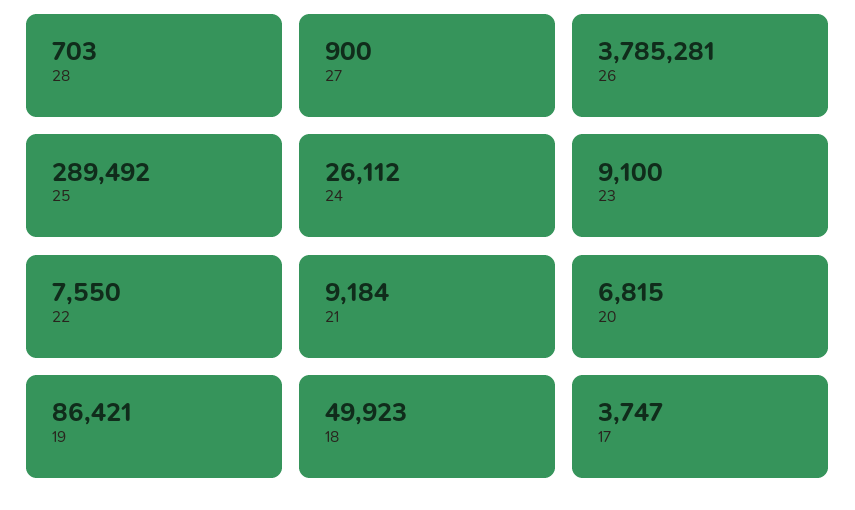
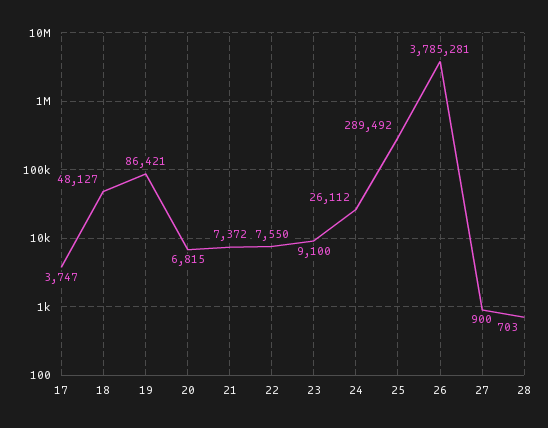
  {
    "28": 703,
    "27": 900,
    "26": 3785281,
    "25": 289492,
    "24": 26112,
    "23": 9100,
    "22": 7550,
-   "21": 9184,
+   "21": 7372,
    "20": 6815,
    "19": 86421,
-   "18": 49923,
+   "18": 48127,
    "17": 3747
  }

